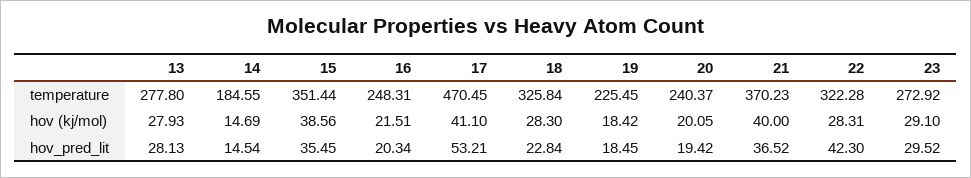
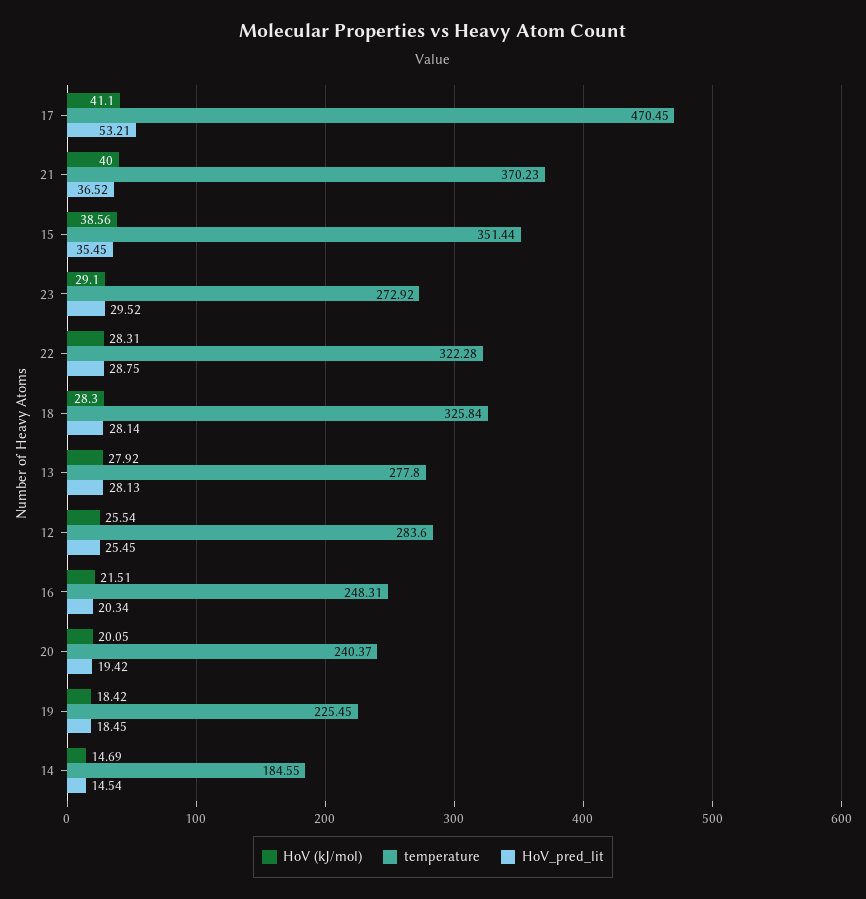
  {
    "temperature": {
      "13": 277.8,
      "14": 184.55,
      "15": 351.44,
      "16": 248.31,
      "17": 470.45,
      "18": 325.84,
      "19": 225.45,
      "20": 240.37,
      "21": 370.23,
      "22": 322.28,
-     "23": 272.92
+     "23": 272.92,
+     "12": 283.6
    },
    "hov (kj/mol)": {
-     "13": 27.93,
+     "13": 27.92,
      "14": 14.69,
      "15": 38.56,
      "16": 21.51,
      "17": 41.1,
      "18": 28.3,
      "19": 18.42,
      "20": 20.05,
      "21": 40,
      "22": 28.31,
-     "23": 29.1
+     "23": 29.1,
+     "12": 25.54
    },
    "hov_pred_lit": {
      "13": 28.13,
      "14": 14.54,
      "15": 35.45,
      "16": 20.34,
      "17": 53.21,
-     "18": 22.84,
+     "18": 28.14,
      "19": 18.45,
      "20": 19.42,
      "21": 36.52,
-     "22": 42.3,
+     "22": 28.75,
-     "23": 29.52
+     "23": 29.52,
+     "12": 25.45
    }
  }

